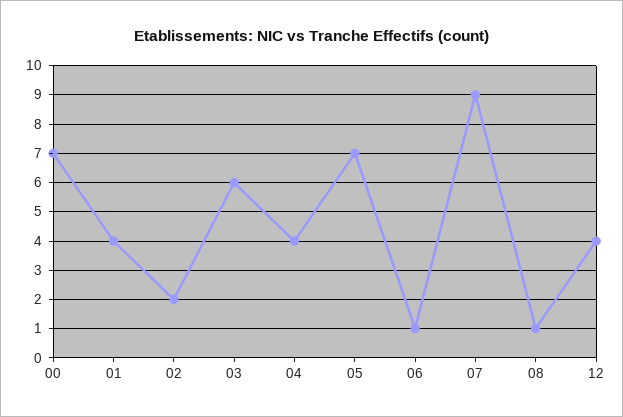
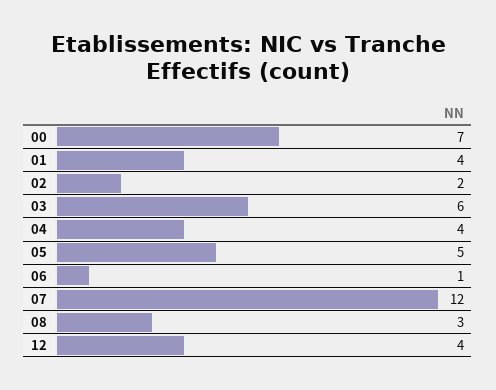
  {
    "00": 7,
    "01": 4,
    "02": 2,
    "03": 6,
    "04": 4,
-   "05": 7,
+   "05": 5,
    "06": 1,
-   "07": 9,
+   "07": 12,
-   "08": 1,
+   "08": 3,
    "12": 4
  }

